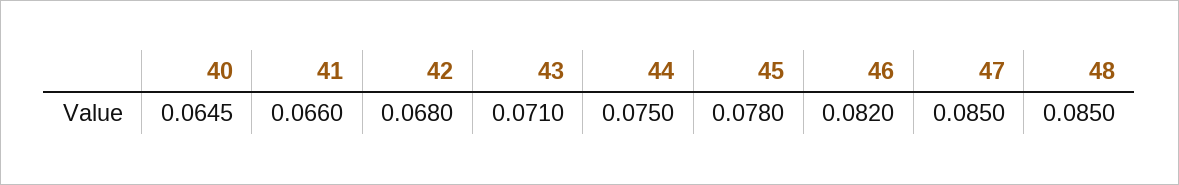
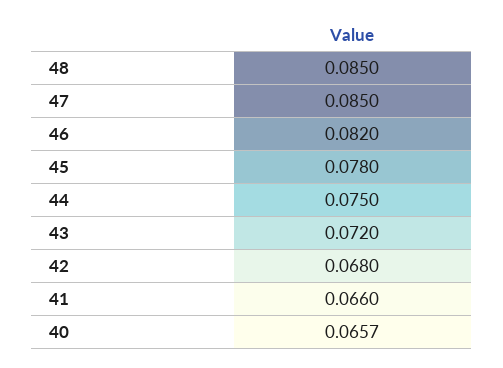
  {
-   "40": 0.0645,
+   "40": 0.0657,
    "41": 0.066,
    "42": 0.068,
-   "43": 0.071,
+   "43": 0.072,
    "44": 0.075,
    "45": 0.078,
    "46": 0.082,
    "47": 0.085,
    "48": 0.085
  }

